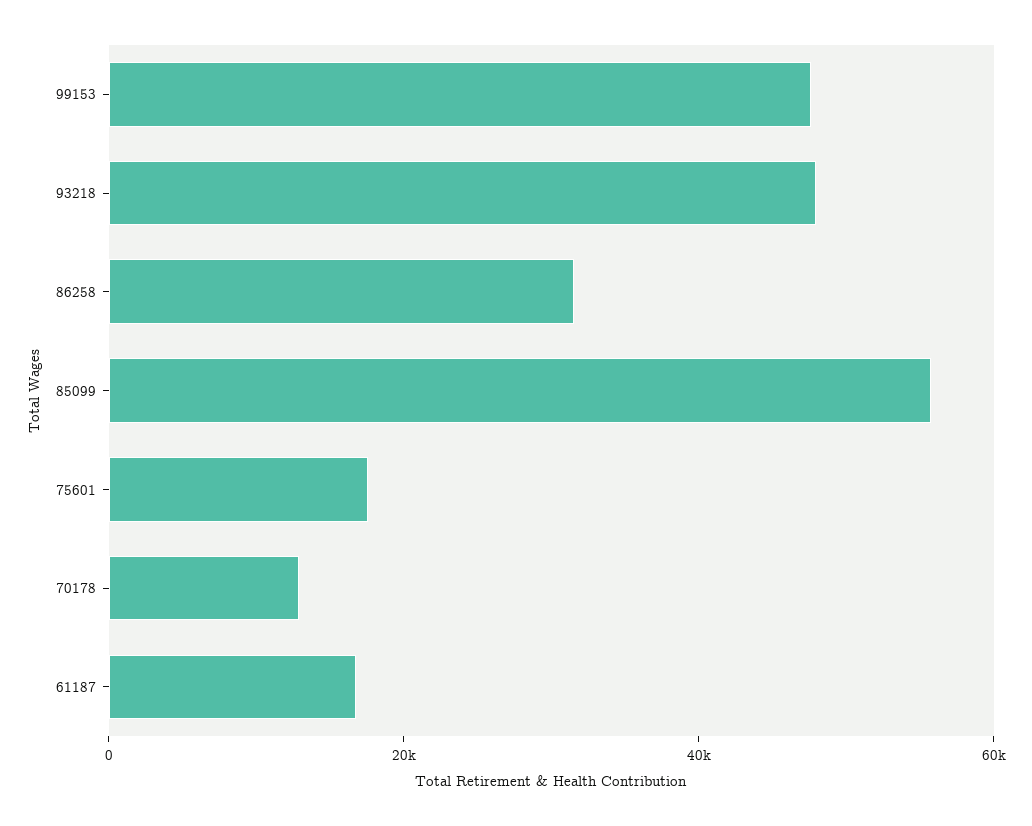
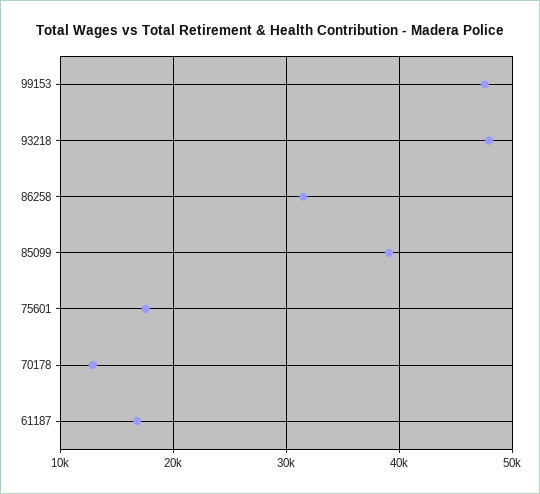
  {
    "99153": 48000,
    "93218": 48000,
    "86258": 32000,
-   "85099": 55000,
+   "85099": 39000,
    "75601": 18000,
    "70178": 13000,
    "61187": 17000
  }

